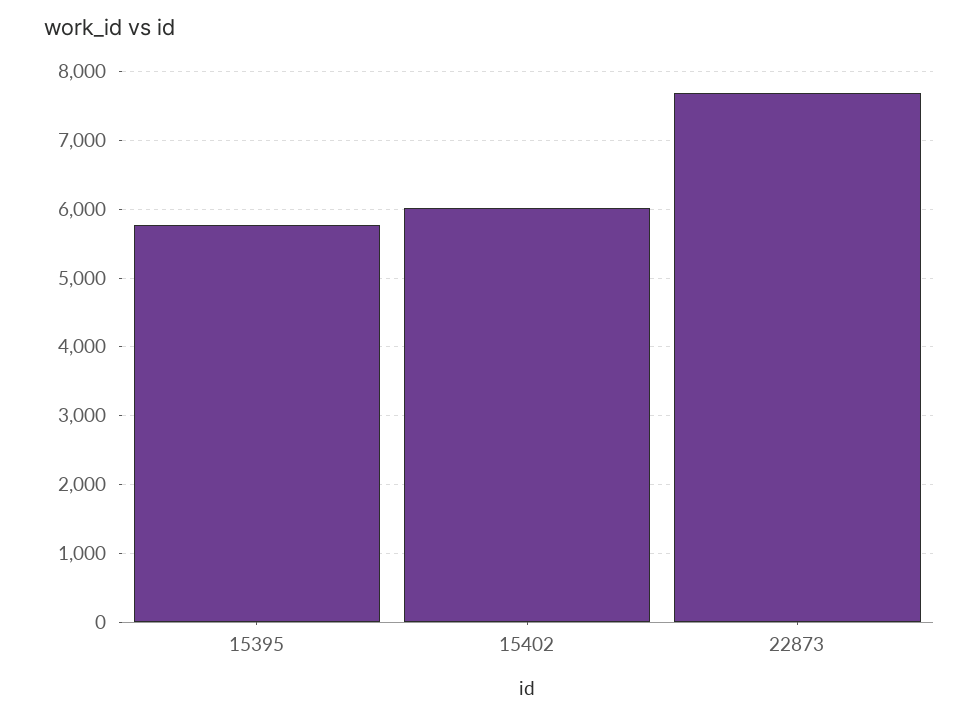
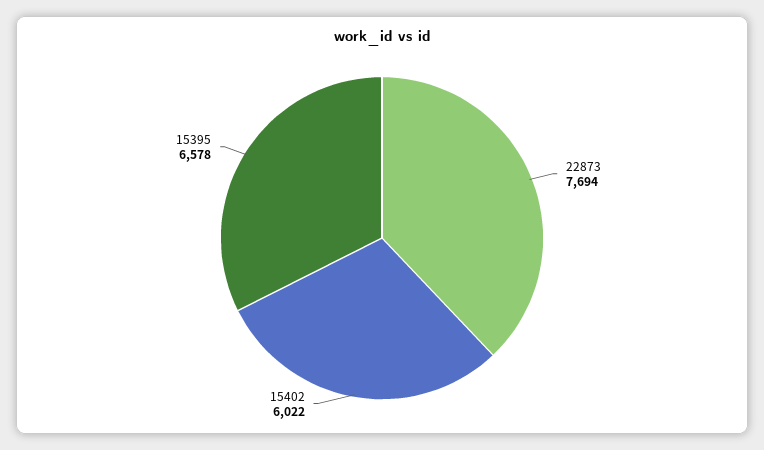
  {
-   "15395": 5800,
+   "15395": 6578,
    "15402": 6022,
    "22873": 7694
  }

